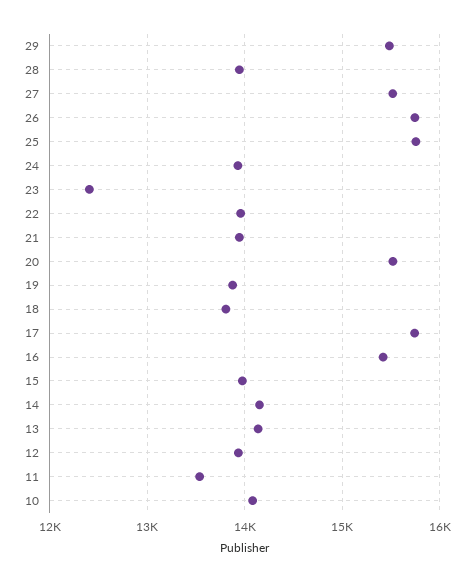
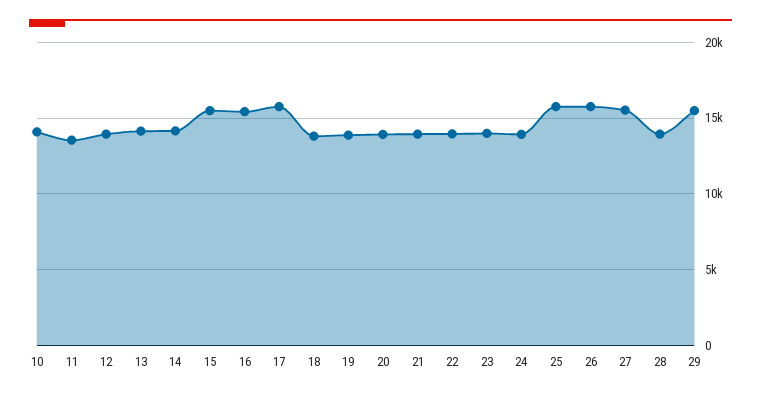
  {
    "29": 15500,
    "28": 13900,
    "27": 15500,
    "26": 15700,
    "25": 15800,
    "24": 13900,
-   "23": 12400,
+   "23": 14000,
    "22": 14000,
    "21": 13900,
-   "20": 15500,
+   "20": 14000,
    "19": 13900,
    "18": 13800,
    "17": 15700,
    "16": 15400,
-   "15": 14000,
+   "15": 15500,
    "14": 14200,
    "13": 14100,
    "12": 13900,
    "11": 13500,
    "10": 14100
  }

